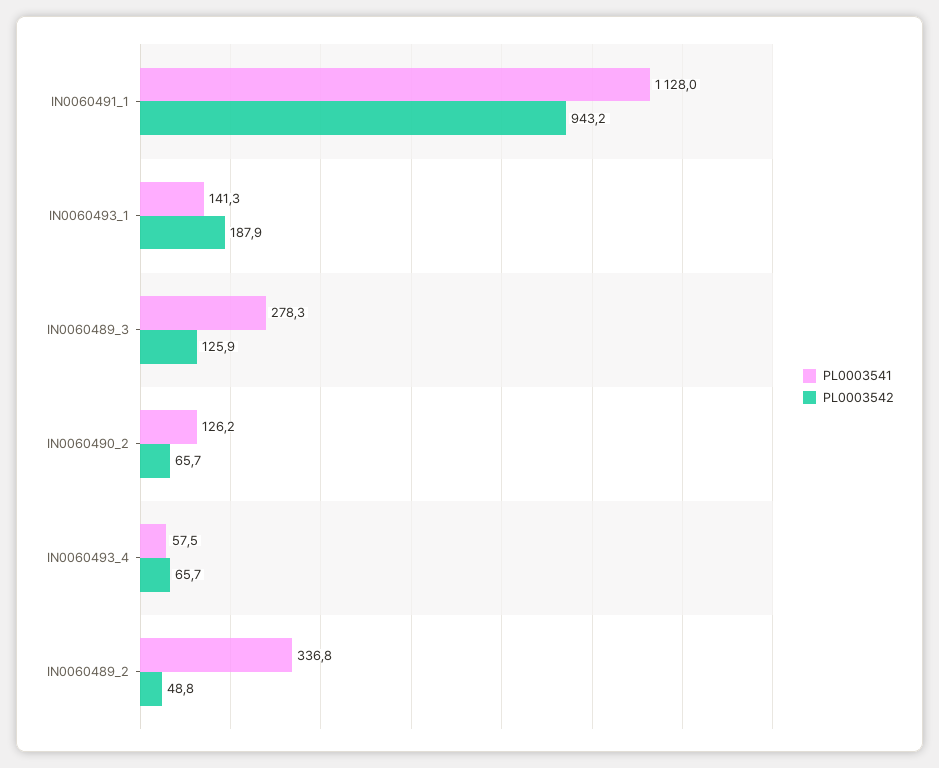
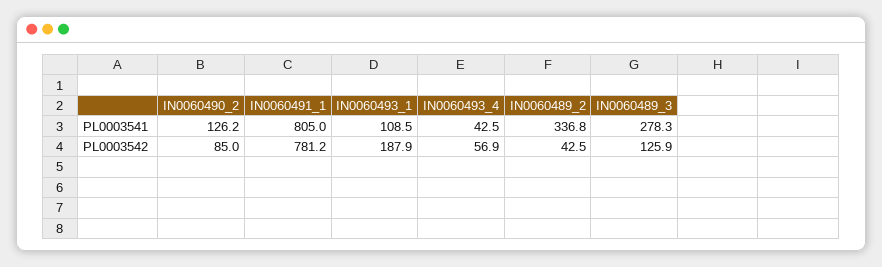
  {
    "PL0003541": {
-     "IN0060491_1": 1128,
+     "IN0060491_1": 805,
-     "IN0060493_1": 141.3,
+     "IN0060493_1": 108.5,
      "IN0060489_3": 278.3,
      "IN0060490_2": 126.2,
-     "IN0060493_4": 57.5,
+     "IN0060493_4": 42.5,
      "IN0060489_2": 336.8
    },
    "PL0003542": {
-     "IN0060491_1": 943.2,
+     "IN0060491_1": 781.2,
      "IN0060493_1": 187.9,
      "IN0060489_3": 125.9,
-     "IN0060490_2": 65.7,
+     "IN0060490_2": 85,
-     "IN0060493_4": 65.7,
+     "IN0060493_4": 56.9,
-     "IN0060489_2": 48.8
+     "IN0060489_2": 42.5
    }
  }

